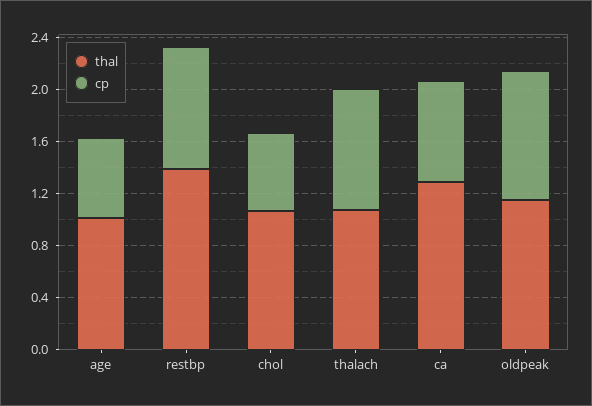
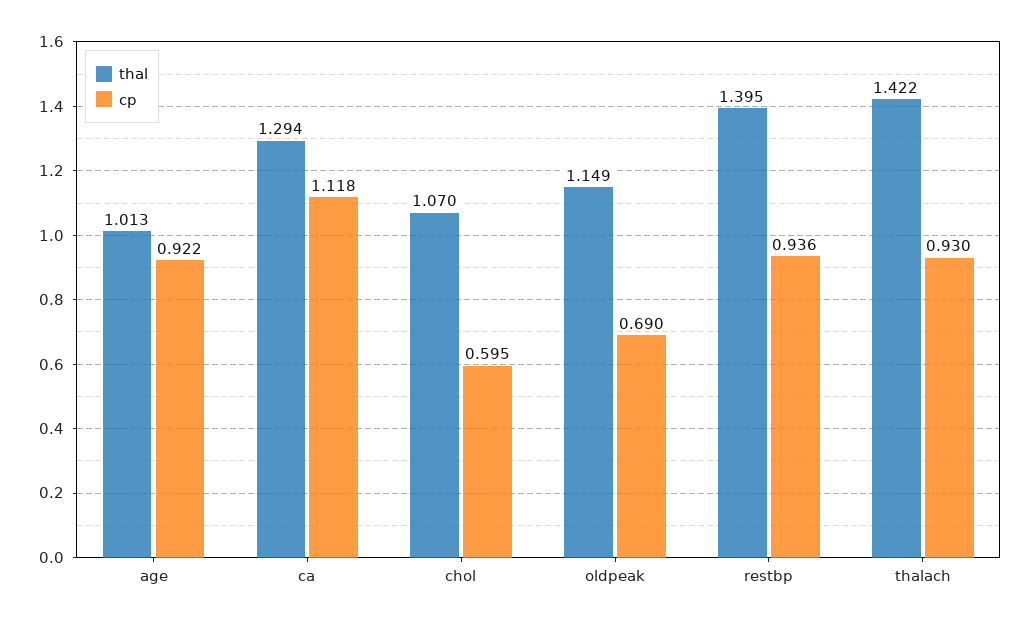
  {
    "thal": {
      "age": 1.013,
      "restbp": 1.395,
      "chol": 1.07,
-     "thalach": 1.1,
+     "thalach": 1.422,
      "ca": 1.294,
      "oldpeak": 1.149
    },
    "cp": {
-     "age": 0.6,
+     "age": 0.922,
      "restbp": 0.936,
      "chol": 0.595,
      "thalach": 0.93,
-     "ca": 0.8,
+     "ca": 1.118,
-     "oldpeak": 1
+     "oldpeak": 0.69
    }
  }

